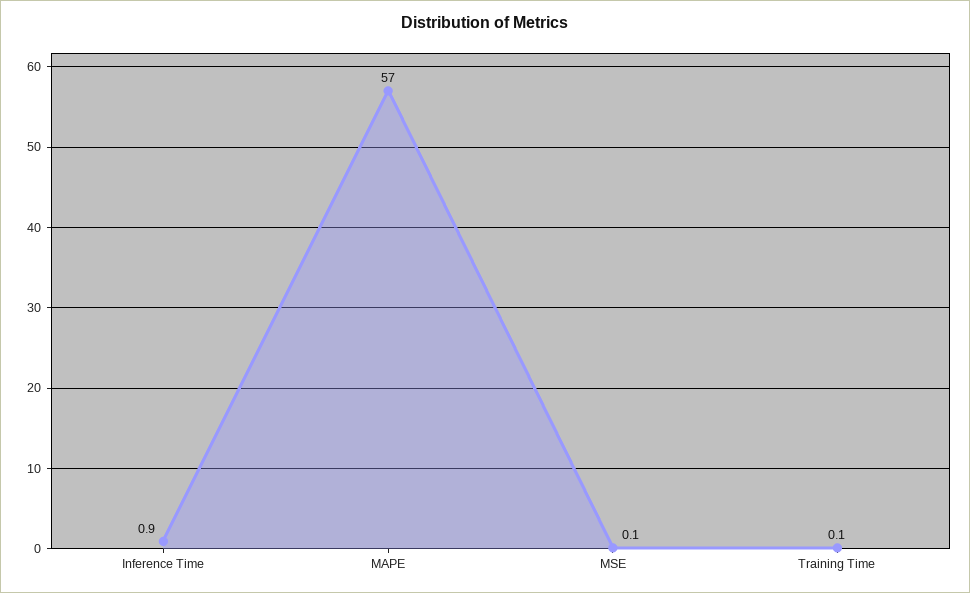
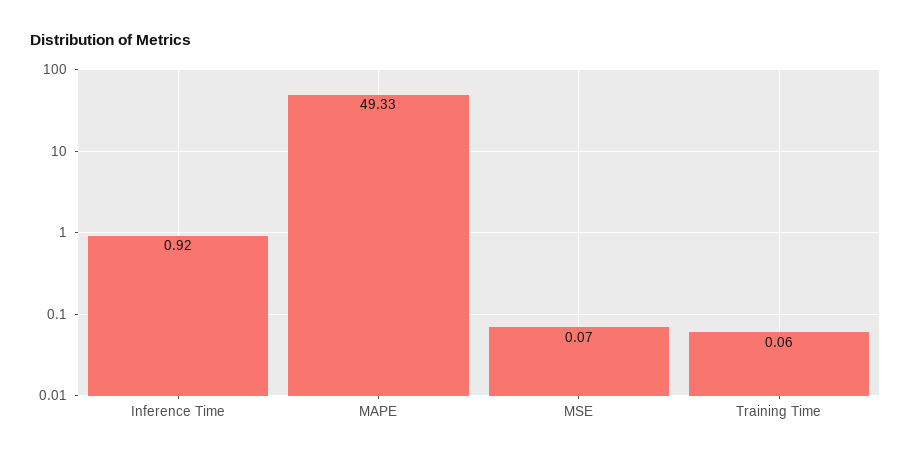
  {
    "Inference Time": 0.92,
-   "MAPE": 57,
+   "MAPE": 49.33,
    "MSE": 0.07,
    "Training Time": 0.06
  }

